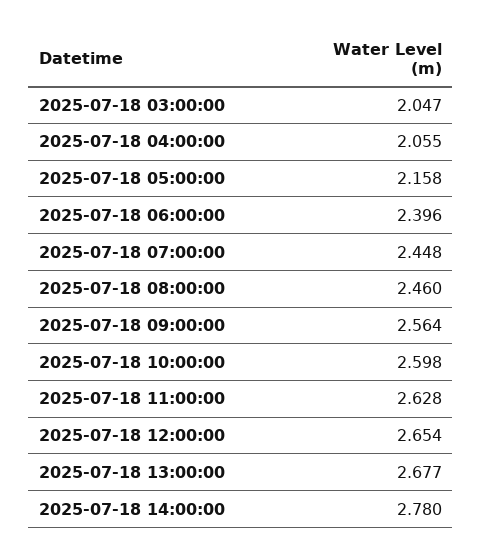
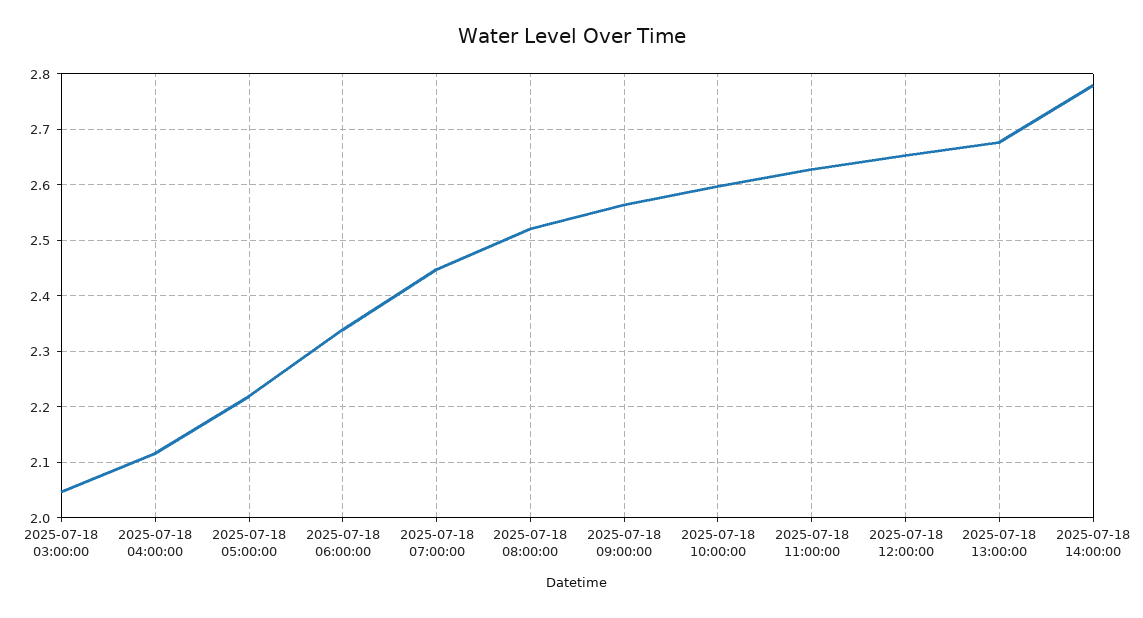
  {
    "2025-07-18 03:00:00": 2.047,
-   "2025-07-18 04:00:00": 2.055,
+   "2025-07-18 04:00:00": 2.12,
-   "2025-07-18 05:00:00": 2.158,
+   "2025-07-18 05:00:00": 2.22,
-   "2025-07-18 06:00:00": 2.396,
+   "2025-07-18 06:00:00": 2.34,
    "2025-07-18 07:00:00": 2.448,
-   "2025-07-18 08:00:00": 2.46,
+   "2025-07-18 08:00:00": 2.52,
    "2025-07-18 09:00:00": 2.564,
    "2025-07-18 10:00:00": 2.598,
    "2025-07-18 11:00:00": 2.628,
    "2025-07-18 12:00:00": 2.654,
    "2025-07-18 13:00:00": 2.677,
    "2025-07-18 14:00:00": 2.78
  }

